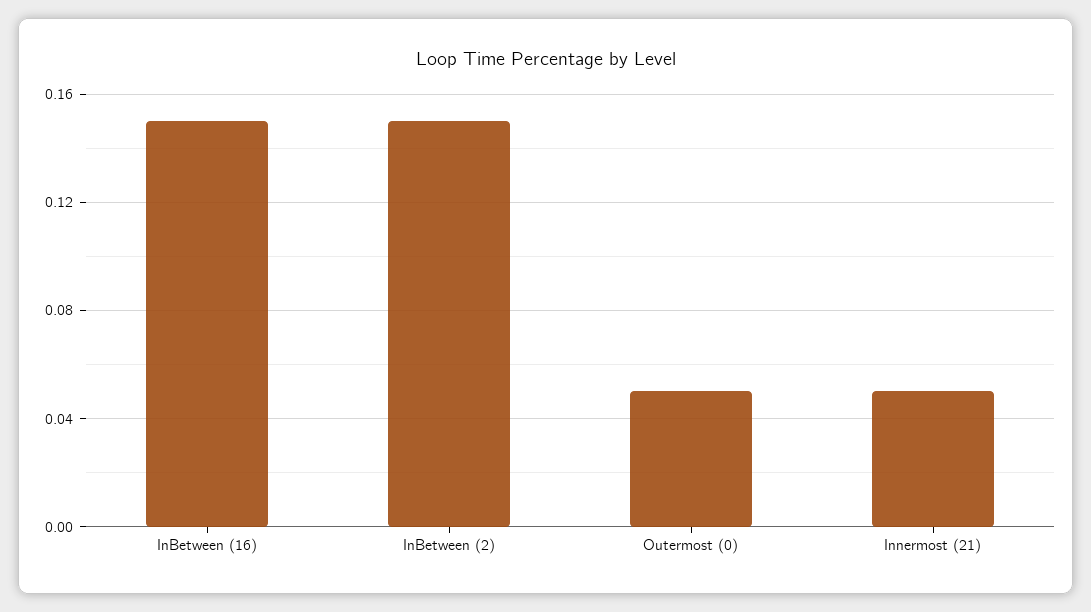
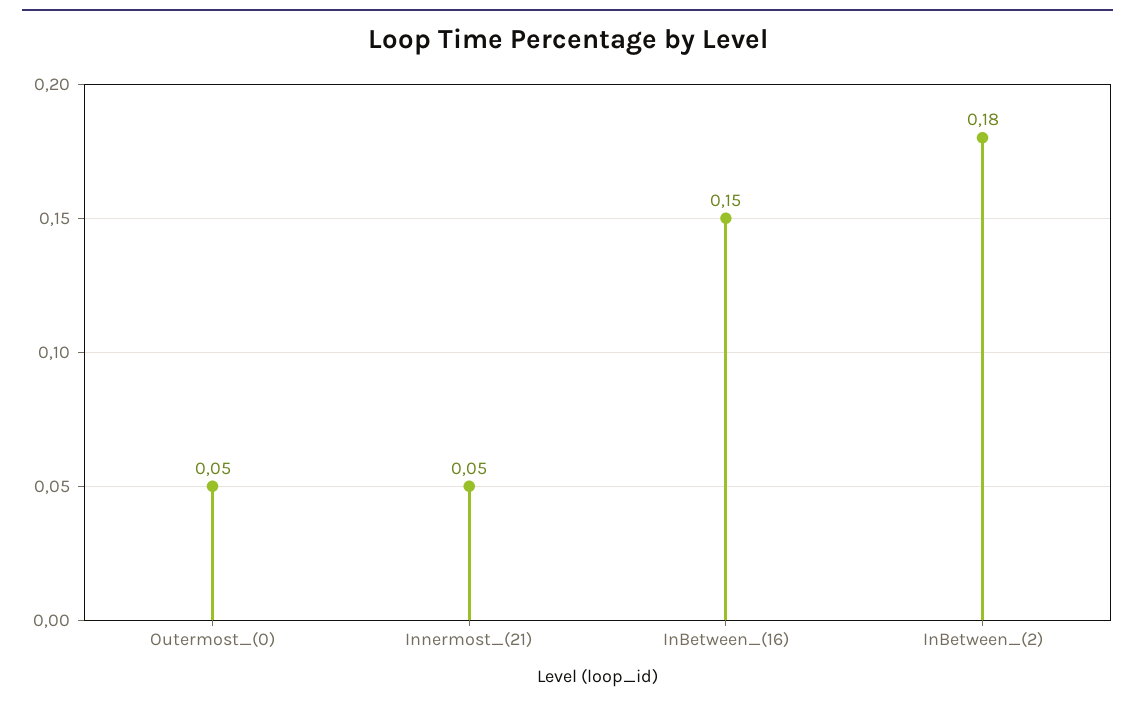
  {
    "InBetween (16)": 0.15,
-   "InBetween (2)": 0.15,
+   "InBetween (2)": 0.18,
    "Outermost (0)": 0.05,
    "Innermost (21)": 0.05
  }

